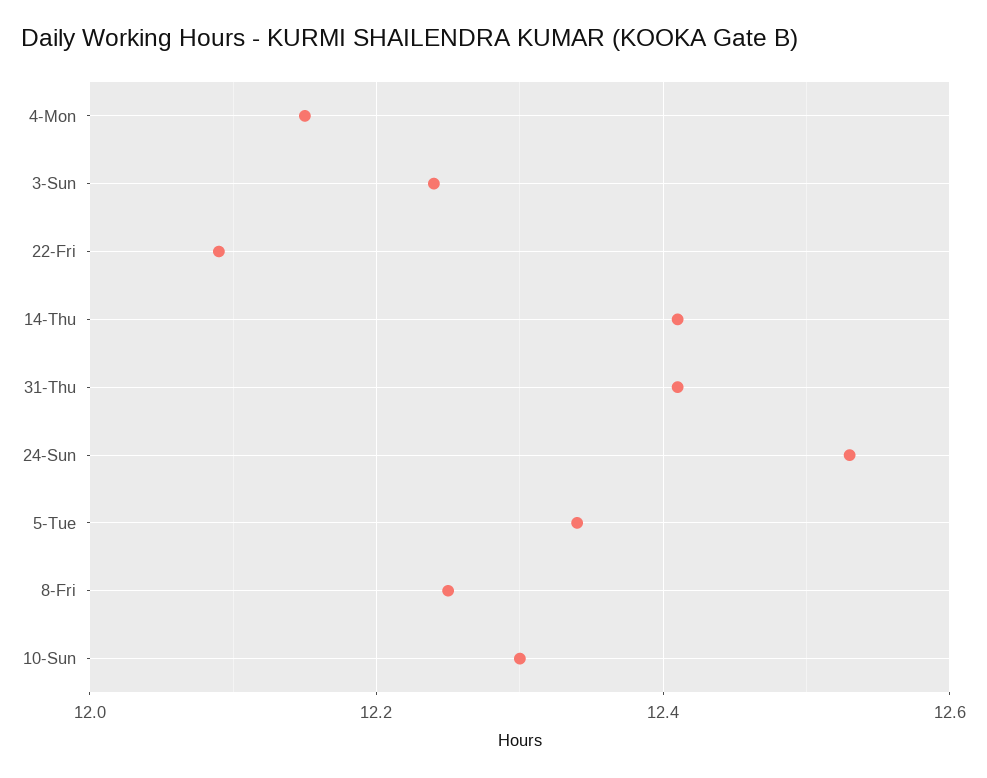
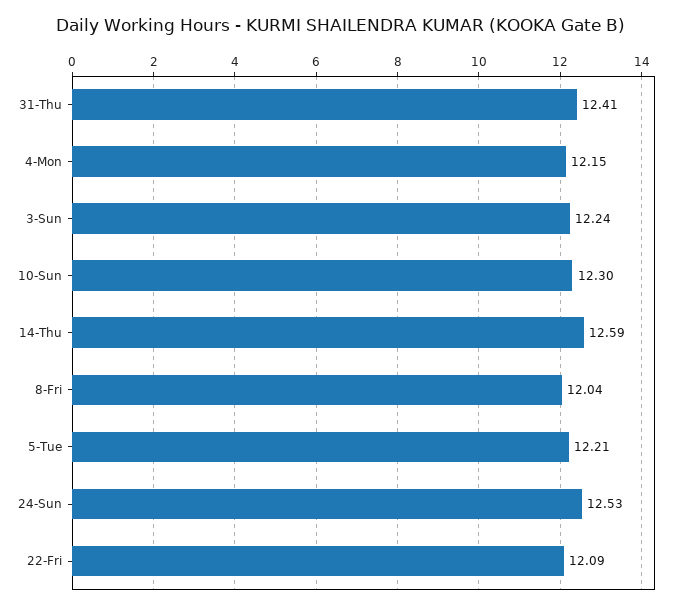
  {
    "4-Mon": 12.15,
    "3-Sun": 12.24,
    "22-Fri": 12.09,
-   "14-Thu": 12.4,
+   "14-Thu": 12.59,
    "31-Thu": 12.41,
    "24-Sun": 12.53,
-   "5-Tue": 12.35,
+   "5-Tue": 12.21,
-   "8-Fri": 12.25,
+   "8-Fri": 12.04,
    "10-Sun": 12.3
  }

